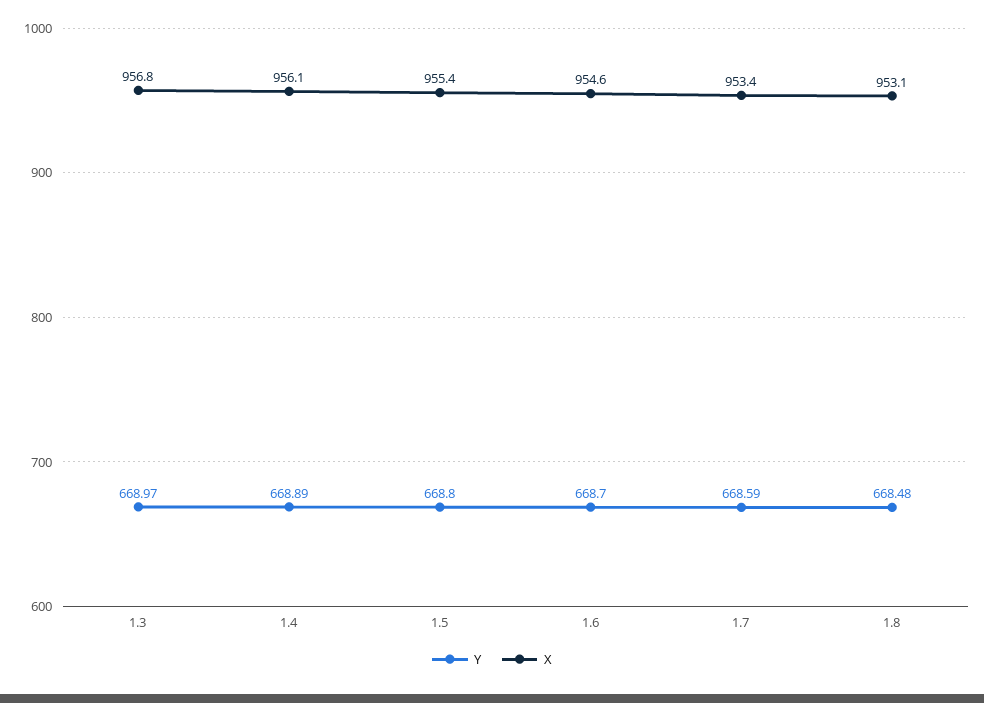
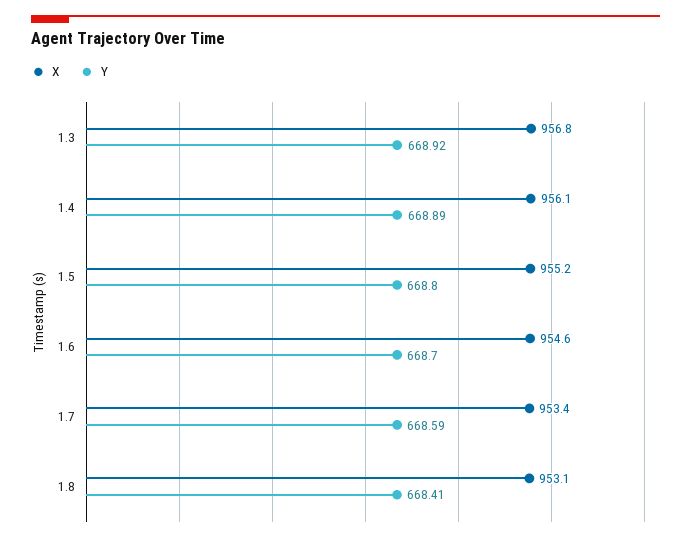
  {
    "Y": {
-     "1.3": 668.97,
+     "1.3": 668.92,
      "1.4": 668.89,
      "1.5": 668.8,
      "1.6": 668.7,
      "1.7": 668.59,
-     "1.8": 668.48
+     "1.8": 668.41
    },
    "X": {
      "1.3": 956.8,
      "1.4": 956.1,
-     "1.5": 955.4,
+     "1.5": 955.2,
      "1.6": 954.6,
      "1.7": 953.4,
      "1.8": 953.1
    }
  }

